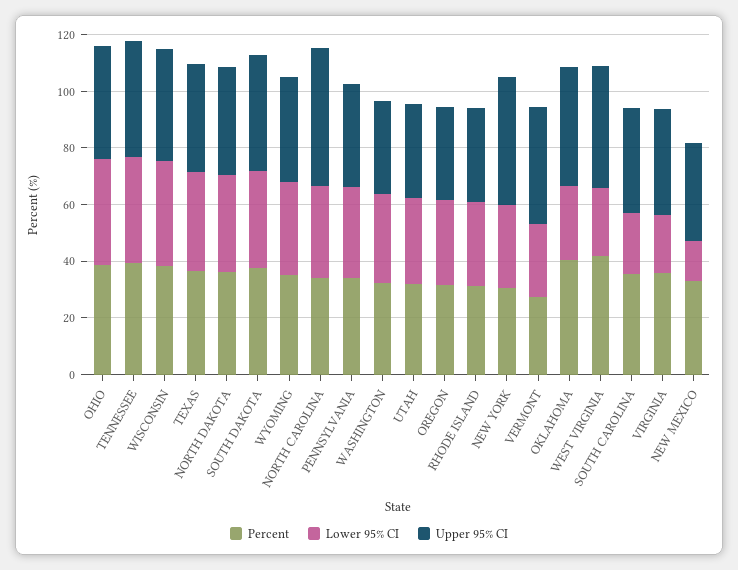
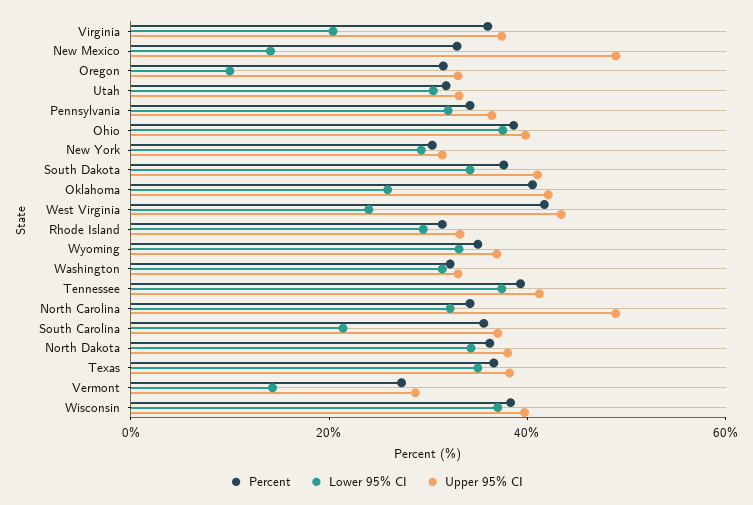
  {
    "Percent": {
      "OHIO": 40,
      "TENNESSEE": 40,
      "WISCONSIN": 40,
      "TEXAS": 35,
      "NORTH DAKOTA": 35,
      "SOUTH DAKOTA": 40,
      "WYOMING": 35,
      "NORTH CAROLINA": 35,
      "PENNSYLVANIA": 35,
      "WASHINGTON": 30,
      "UTAH": 30,
      "OREGON": 30,
      "RHODE ISLAND": 30,
      "NEW YORK": 30,
      "VERMONT": 25,
      "OKLAHOMA": 40,
      "WEST VIRGINIA": 40,
      "SOUTH CAROLINA": 35,
      "VIRGINIA": 35,
      "NEW MEXICO": 35
    },
    "Lower 95% CI": {
      "OHIO": 40,
      "TENNESSEE": 35,
      "WISCONSIN": 35,
      "TEXAS": 35,
      "NORTH DAKOTA": 35,
      "SOUTH DAKOTA": 35,
      "WYOMING": 35,
      "NORTH CAROLINA": 30,
      "PENNSYLVANIA": 30,
      "WASHINGTON": 30,
      "UTAH": 30,
-     "OREGON": 30,
+     "OREGON": 10,
      "RHODE ISLAND": 30,
      "NEW YORK": 30,
-     "VERMONT": 25,
+     "VERMONT": 15,
      "OKLAHOMA": 25,
      "WEST VIRGINIA": 25,
      "SOUTH CAROLINA": 20,
      "VIRGINIA": 20,
      "NEW MEXICO": 15
    },
    "Upper 95% CI": {
      "OHIO": 40,
      "TENNESSEE": 40,
      "WISCONSIN": 40,
      "TEXAS": 40,
      "NORTH DAKOTA": 40,
      "SOUTH DAKOTA": 40,
      "WYOMING": 35,
      "NORTH CAROLINA": 50,
      "PENNSYLVANIA": 35,
      "WASHINGTON": 35,
      "UTAH": 35,
      "OREGON": 35,
      "RHODE ISLAND": 35,
-     "NEW YORK": 45,
+     "NEW YORK": 30,
-     "VERMONT": 40,
+     "VERMONT": 30,
      "OKLAHOMA": 40,
      "WEST VIRGINIA": 45,
      "SOUTH CAROLINA": 35,
      "VIRGINIA": 35,
-     "NEW MEXICO": 35
+     "NEW MEXICO": 50
    }
  }

